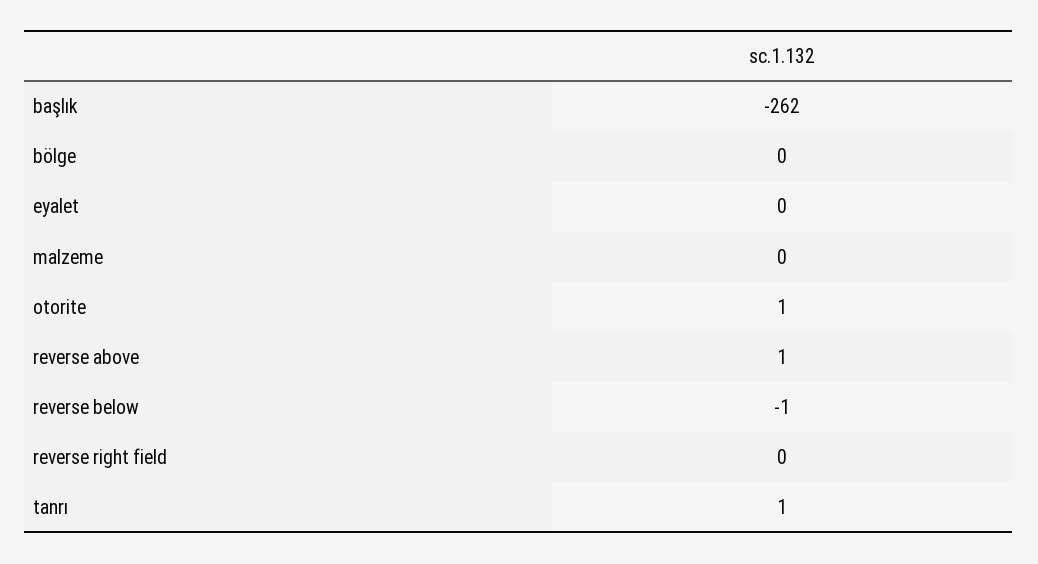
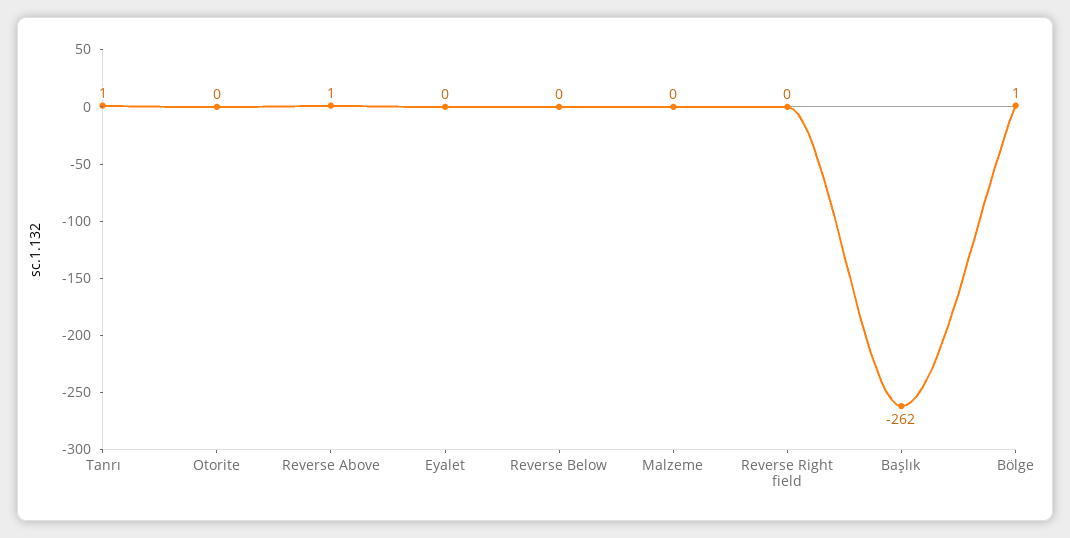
  {
    "başlık": -262,
-   "bölge": 0,
+   "bölge": 1,
    "eyalet": 0,
    "malzeme": 0,
-   "otorite": 1,
+   "otorite": 0,
    "reverse above": 1,
-   "reverse below": -1,
+   "reverse below": 0,
    "reverse right field": 0,
    "tanrı": 1
  }

